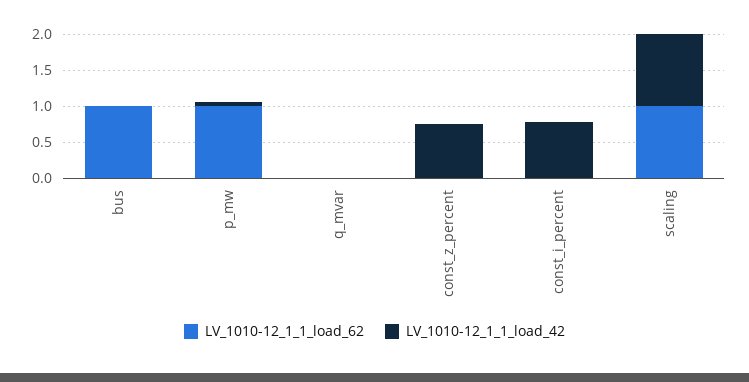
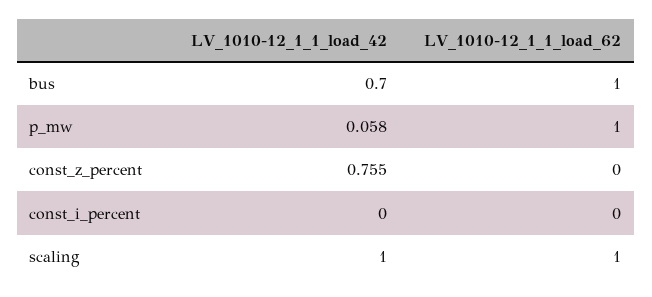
  {
    "LV_1010-12_1_1_load_62": {
      "bus": 1,
      "p_mw": 1,
-     "q_mvar": 0,
      "const_z_percent": 0,
      "const_i_percent": 0,
      "scaling": 1
    },
    "LV_1010-12_1_1_load_42": {
-     "bus": 0,
+     "bus": 0.7,
      "p_mw": 0.058,
-     "q_mvar": 0,
      "const_z_percent": 0.755,
-     "const_i_percent": 0.75,
+     "const_i_percent": 0,
      "scaling": 1
    }
  }

